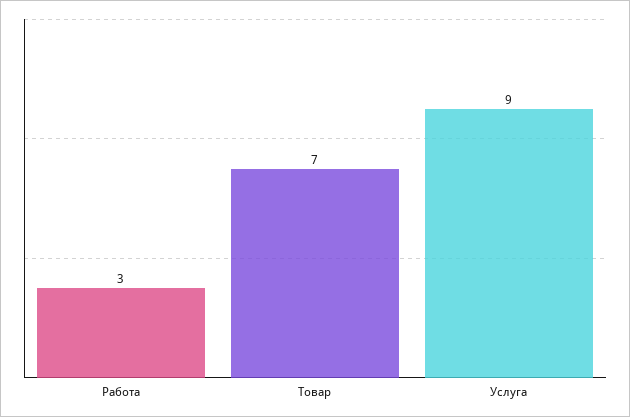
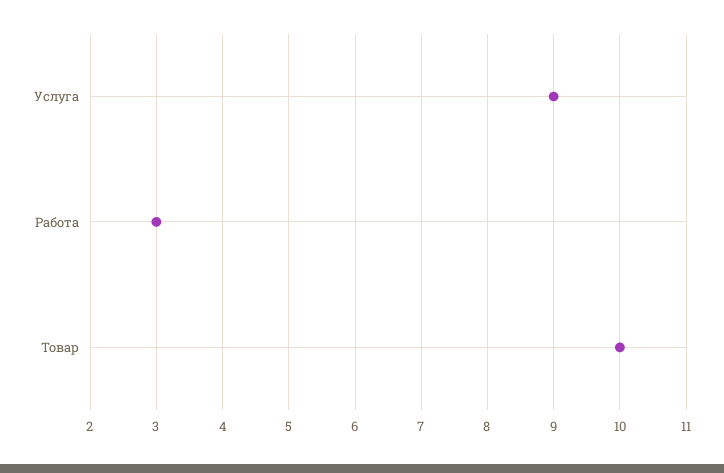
  {
    "Работа": 3,
-   "Товар": 7,
+   "Товар": 10,
    "Услуга": 9
  }

